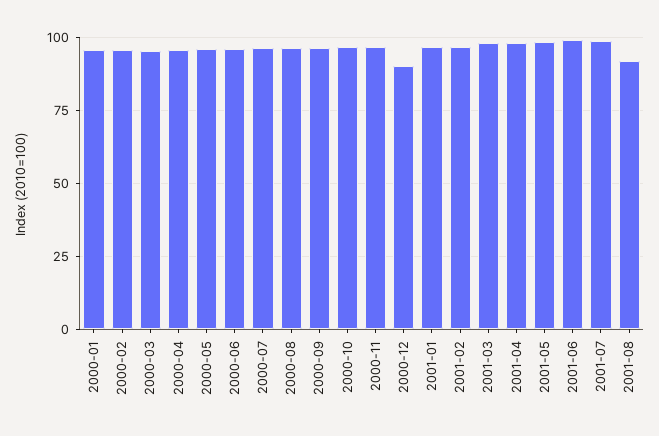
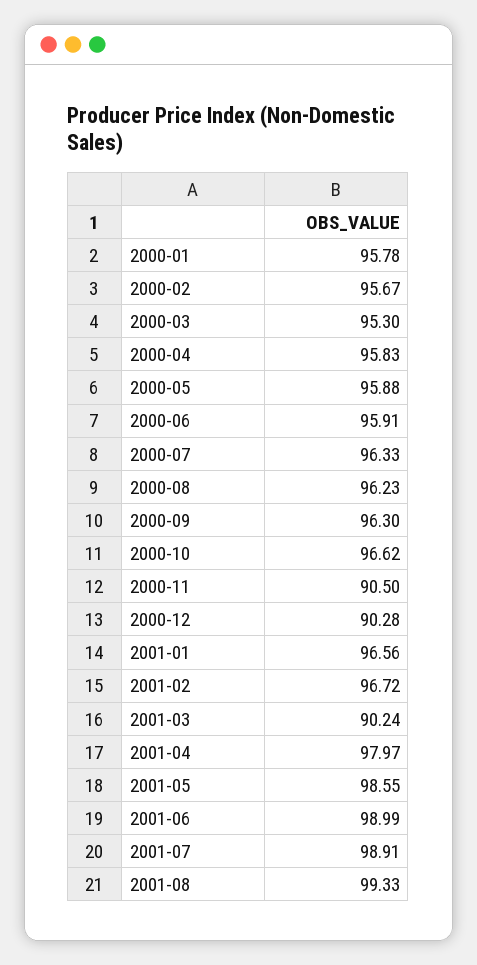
  {
    "2000-01": 95.78,
    "2000-02": 95.67,
    "2000-03": 95.3,
    "2000-04": 95.83,
    "2000-05": 95.88,
    "2000-06": 95.91,
    "2000-07": 96.33,
    "2000-08": 96.23,
    "2000-09": 96.3,
    "2000-10": 96.62,
-   "2000-11": 97.5,
+   "2000-11": 90.5,
    "2000-12": 90.28,
    "2001-01": 96.56,
    "2001-02": 96.72,
-   "2001-03": 97.5,
+   "2001-03": 90.24,
    "2001-04": 97.97,
    "2001-05": 98.55,
    "2001-06": 98.99,
    "2001-07": 98.91,
-   "2001-08": 92.5
+   "2001-08": 99.33
  }

